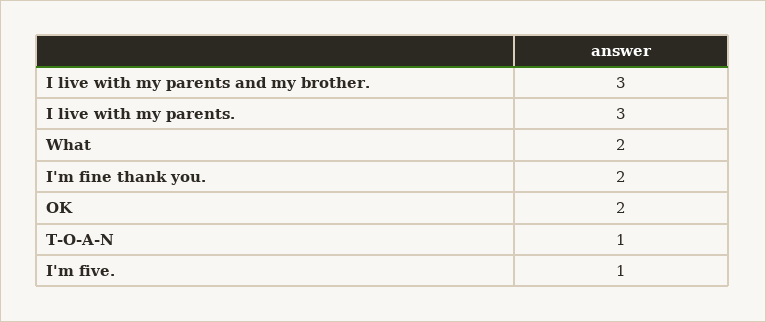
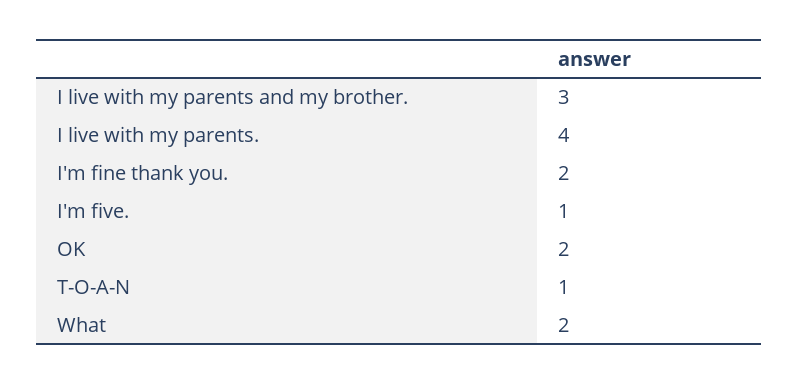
  {
    "I live with my parents and my brother.": 3,
-   "I live with my parents.": 3,
+   "I live with my parents.": 4,
    "What": 2,
    "I'm fine thank you.": 2,
    "OK": 2,
    "T-O-A-N": 1,
    "I'm five.": 1
  }

